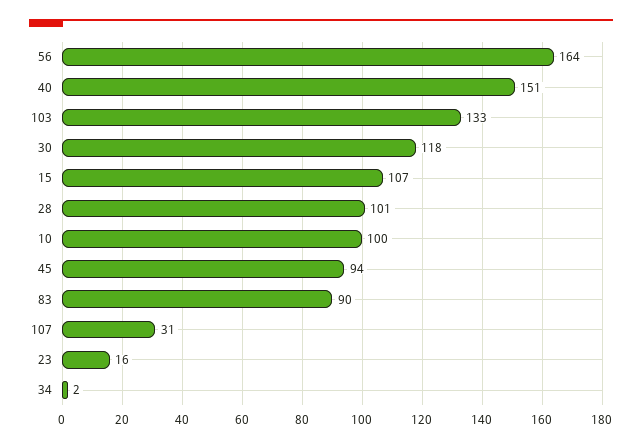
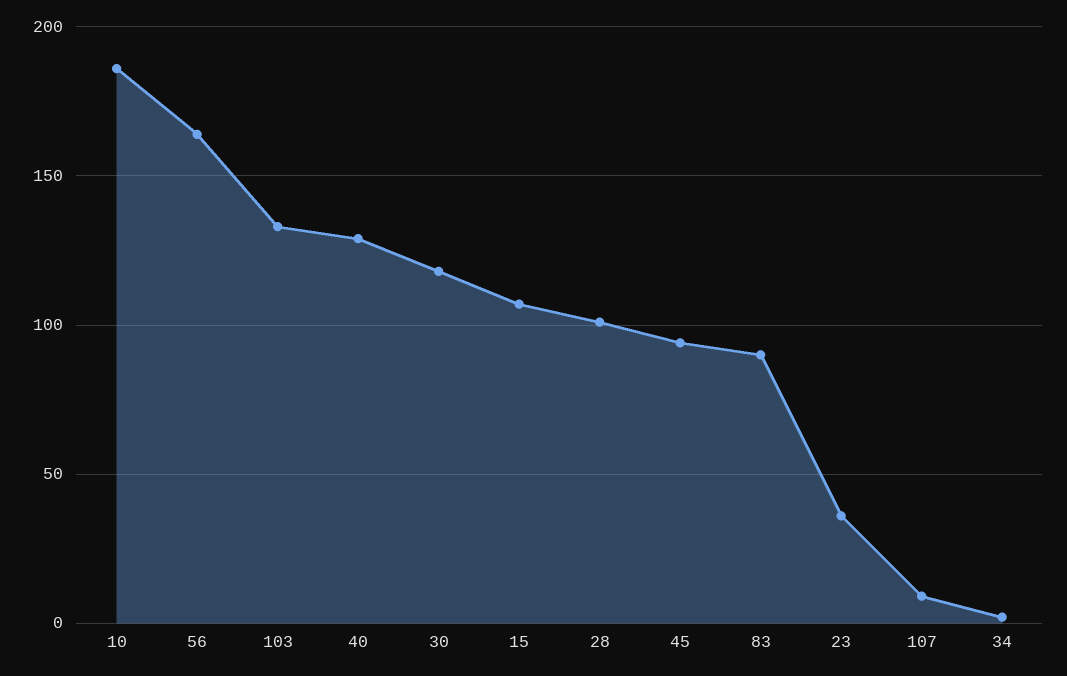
  {
    "56": 164,
-   "40": 151,
+   "40": 130,
    "103": 133,
    "30": 118,
    "15": 107,
    "28": 101,
-   "10": 100,
+   "10": 185,
    "45": 94,
    "83": 90,
-   "107": 31,
+   "107": 10,
-   "23": 16,
+   "23": 35,
    "34": 2
  }

